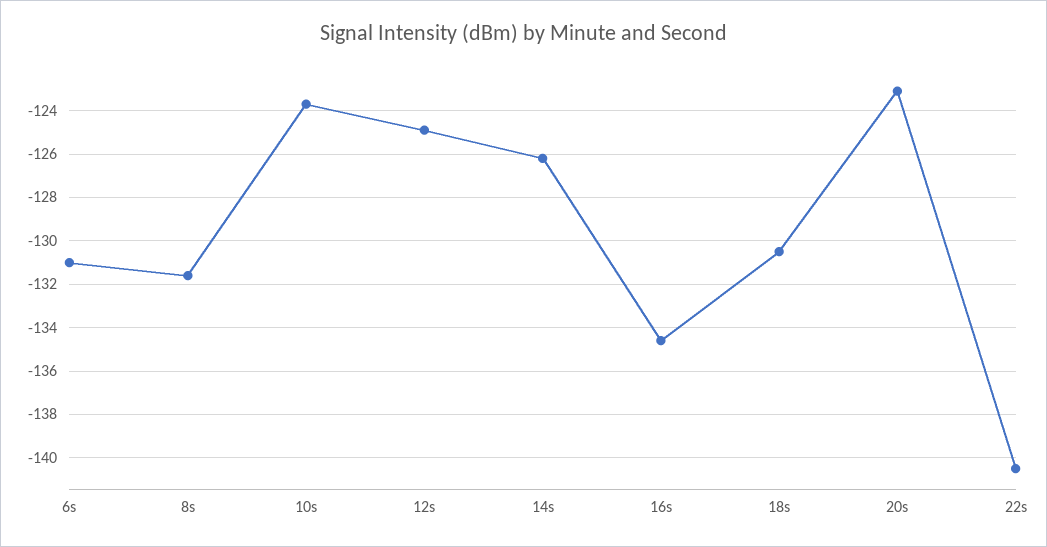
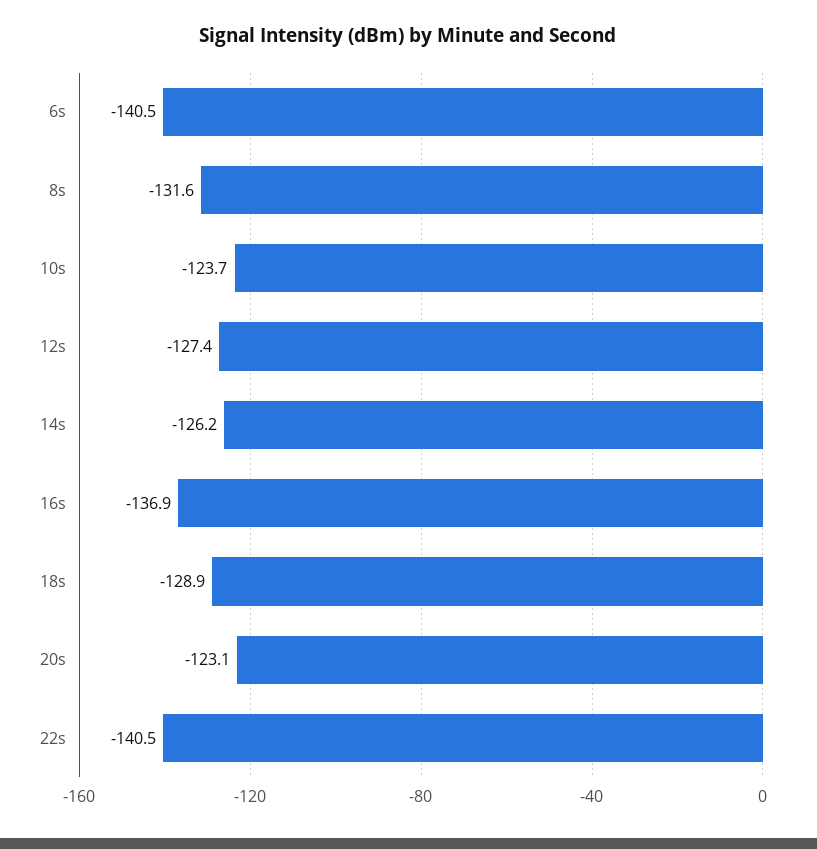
  {
-   "6s": -131,
+   "6s": -140.5,
    "8s": -131.6,
    "10s": -123.7,
-   "12s": -125,
+   "12s": -127.4,
    "14s": -126.2,
-   "16s": -134.5,
+   "16s": -136.9,
-   "18s": -130.5,
+   "18s": -128.9,
    "20s": -123.1,
    "22s": -140.5
  }

